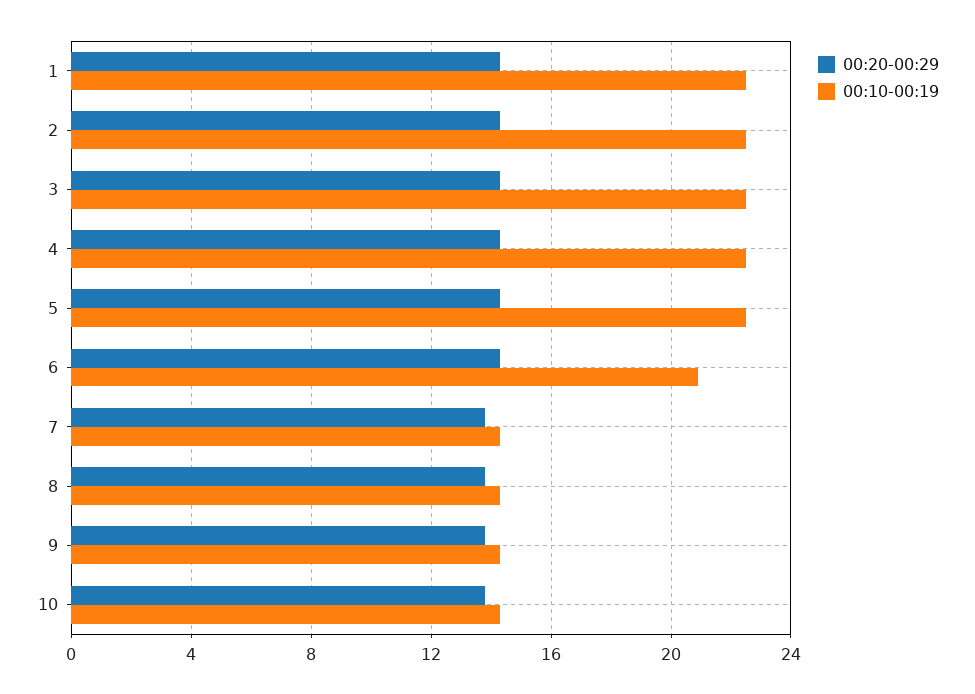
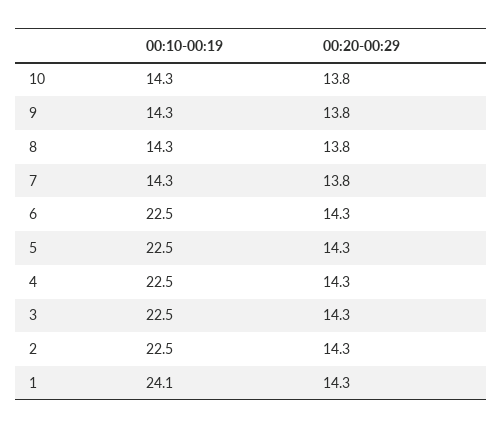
  {
    "00:20-00:29": {
      "1": 14.3,
      "2": 14.3,
      "3": 14.3,
      "4": 14.3,
      "5": 14.3,
      "6": 14.3,
      "7": 13.8,
      "8": 13.8,
      "9": 13.8,
      "10": 13.8
    },
    "00:10-00:19": {
-     "1": 22.5,
+     "1": 24.1,
      "2": 22.5,
      "3": 22.5,
      "4": 22.5,
      "5": 22.5,
-     "6": 21,
+     "6": 22.5,
      "7": 14.3,
      "8": 14.3,
      "9": 14.3,
      "10": 14.3
    }
  }

